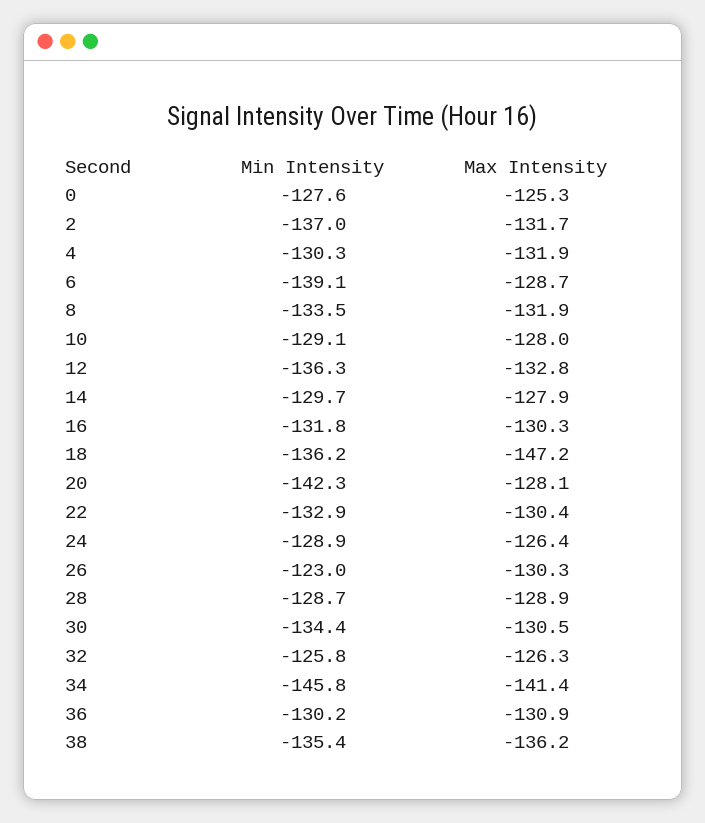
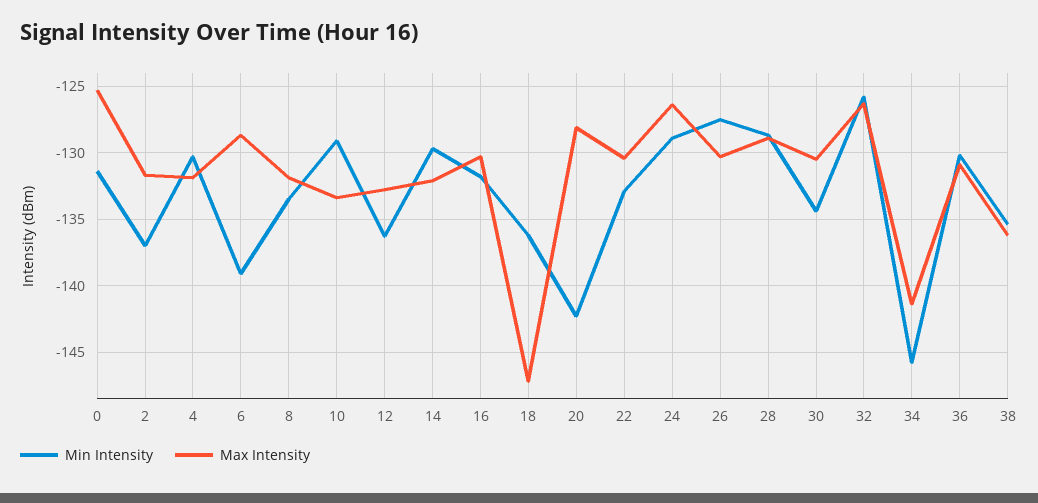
  {
    "Min Intensity": {
-     "0": -127.6,
+     "0": -131.5,
      "2": -137,
      "4": -130.3,
      "6": -139.1,
      "8": -133.5,
      "10": -129.1,
      "12": -136.3,
      "14": -129.7,
      "16": -131.8,
      "18": -136.2,
      "20": -142.3,
      "22": -132.9,
      "24": -128.9,
-     "26": -123,
+     "26": -127.5,
      "28": -128.7,
      "30": -134.4,
      "32": -125.8,
      "34": -145.8,
      "36": -130.2,
      "38": -135.4
    },
    "Max Intensity": {
      "0": -125.3,
      "2": -131.7,
      "4": -131.9,
      "6": -128.7,
      "8": -131.9,
-     "10": -128,
+     "10": -133.5,
      "12": -132.8,
-     "14": -127.9,
+     "14": -132,
      "16": -130.3,
      "18": -147.2,
      "20": -128.1,
      "22": -130.4,
      "24": -126.4,
      "26": -130.3,
      "28": -128.9,
      "30": -130.5,
      "32": -126.3,
      "34": -141.4,
      "36": -130.9,
      "38": -136.2
    }
  }

